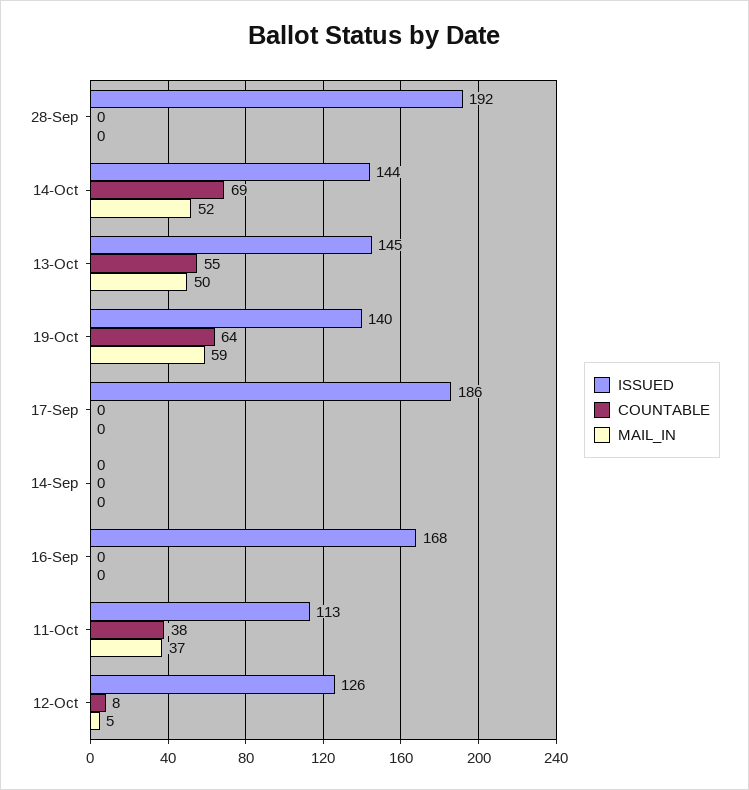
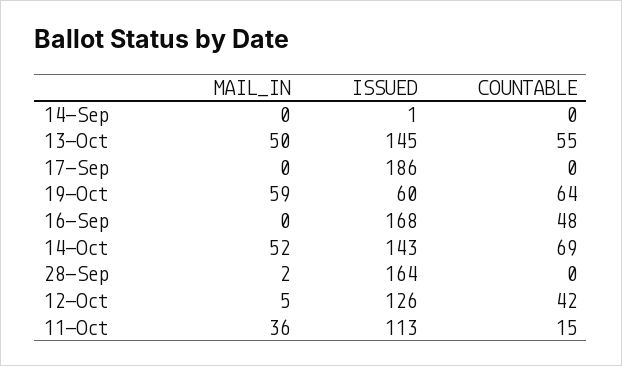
  {
    "ISSUED": {
-     "28-Sep": 192,
+     "28-Sep": 164,
-     "14-Oct": 144,
+     "14-Oct": 143,
      "13-Oct": 145,
-     "19-Oct": 140,
+     "19-Oct": 60,
      "17-Sep": 186,
-     "14-Sep": 0,
+     "14-Sep": 1,
      "16-Sep": 168,
      "11-Oct": 113,
      "12-Oct": 126
    },
    "COUNTABLE": {
      "28-Sep": 0,
      "14-Oct": 69,
      "13-Oct": 55,
      "19-Oct": 64,
      "17-Sep": 0,
      "14-Sep": 0,
-     "16-Sep": 0,
+     "16-Sep": 48,
-     "11-Oct": 38,
+     "11-Oct": 15,
-     "12-Oct": 8
+     "12-Oct": 42
    },
    "MAIL_IN": {
-     "28-Sep": 0,
+     "28-Sep": 2,
      "14-Oct": 52,
      "13-Oct": 50,
      "19-Oct": 59,
      "17-Sep": 0,
      "14-Sep": 0,
      "16-Sep": 0,
-     "11-Oct": 37,
+     "11-Oct": 36,
      "12-Oct": 5
    }
  }

